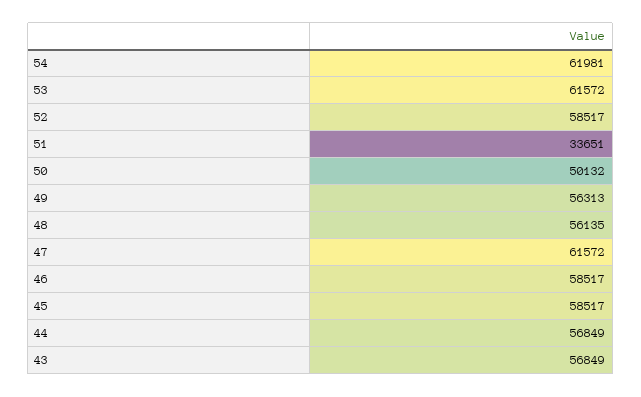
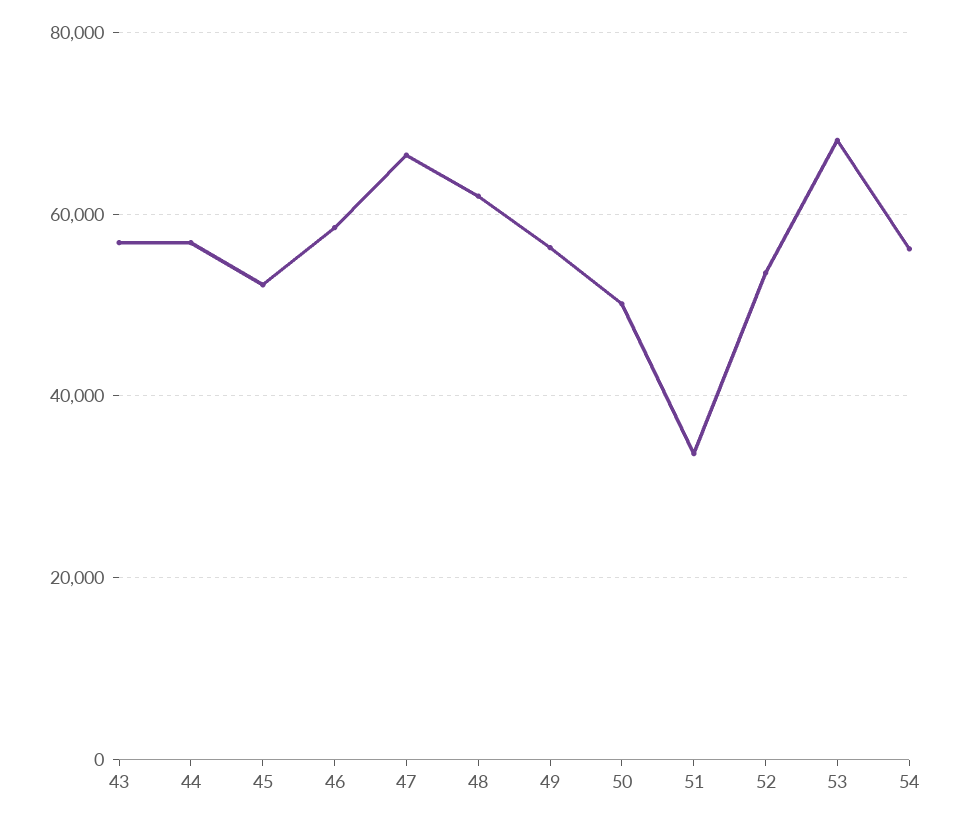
  {
-   "54": 61981,
+   "54": 56000,
-   "53": 61572,
+   "53": 68000,
-   "52": 58517,
+   "52": 54000,
    "51": 33651,
    "50": 50132,
    "49": 56313,
-   "48": 56135,
+   "48": 62000,
-   "47": 61572,
+   "47": 66000,
    "46": 58517,
-   "45": 58517,
+   "45": 52000,
    "44": 56849,
    "43": 56849
  }

